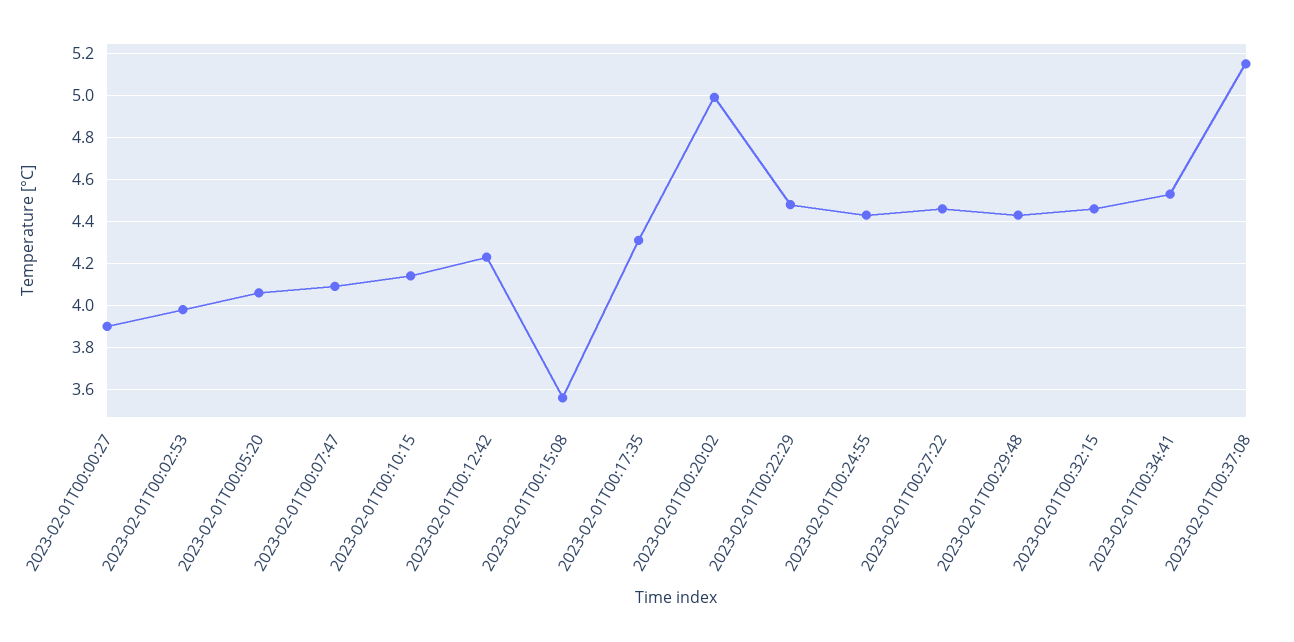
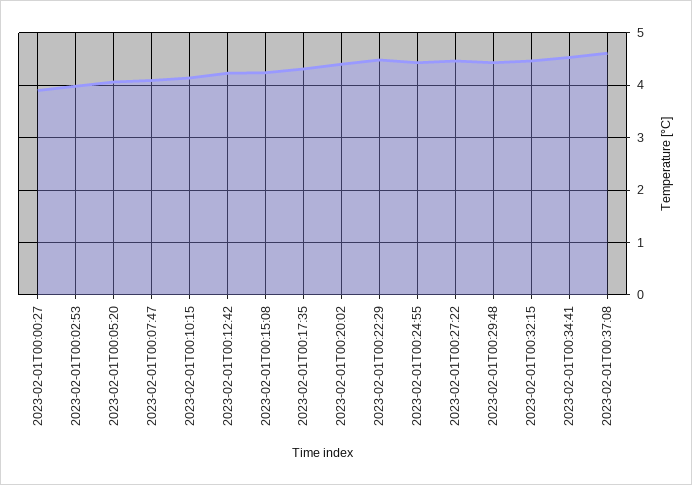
  {
    "2023-02-01T00:00:27": 3.9,
    "2023-02-01T00:02:53": 4,
    "2023-02-01T00:05:20": 4.05,
    "2023-02-01T00:07:47": 4.1,
    "2023-02-01T00:10:15": 4.15,
    "2023-02-01T00:12:42": 4.25,
-   "2023-02-01T00:15:08": 3.55,
+   "2023-02-01T00:15:08": 4.2,
    "2023-02-01T00:17:35": 4.3,
-   "2023-02-01T00:20:02": 5,
+   "2023-02-01T00:20:02": 4.4,
    "2023-02-01T00:22:29": 4.5,
    "2023-02-01T00:24:55": 4.45,
    "2023-02-01T00:27:22": 4.45,
    "2023-02-01T00:29:48": 4.45,
    "2023-02-01T00:32:15": 4.45,
    "2023-02-01T00:34:41": 4.55,
-   "2023-02-01T00:37:08": 5.15
+   "2023-02-01T00:37:08": 4.6
  }

